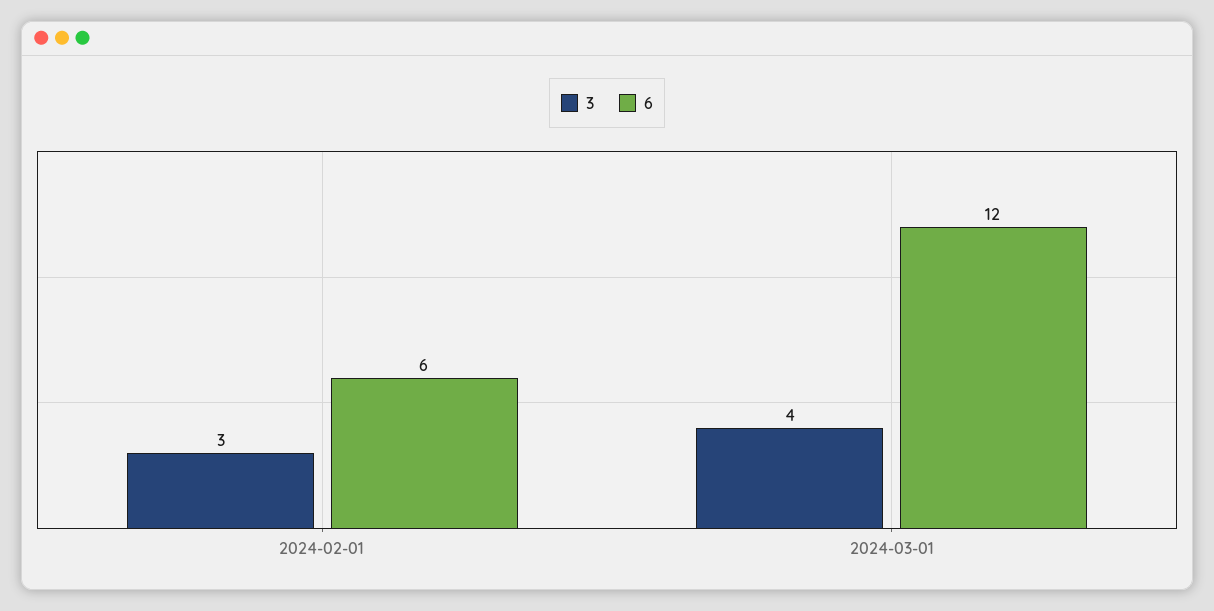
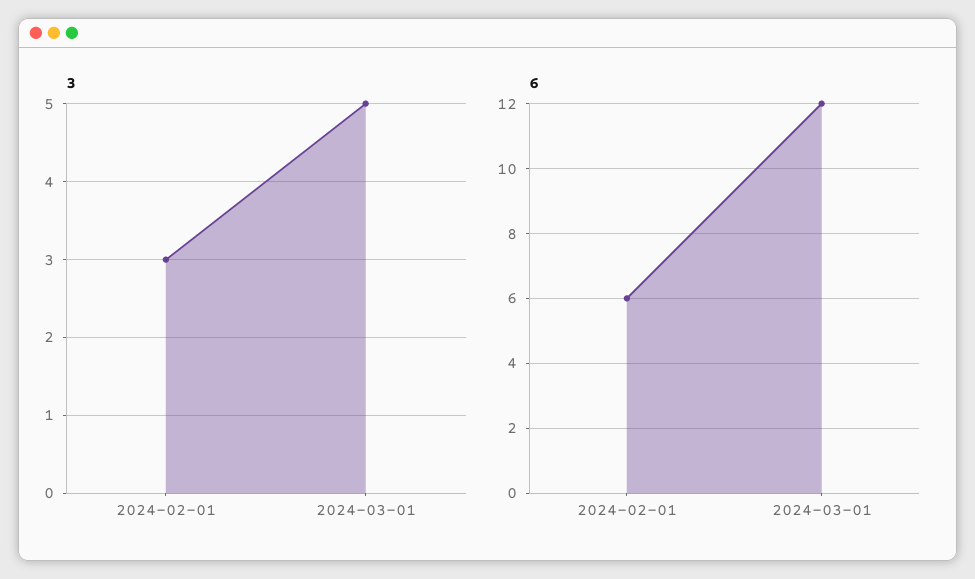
  {
    "3": {
      "2024-02-01": 3,
-     "2024-03-01": 4
+     "2024-03-01": 5
    },
    "6": {
      "2024-02-01": 6,
      "2024-03-01": 12
    }
  }

